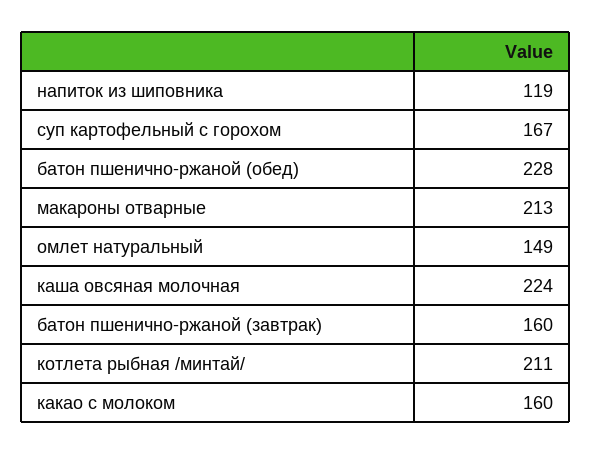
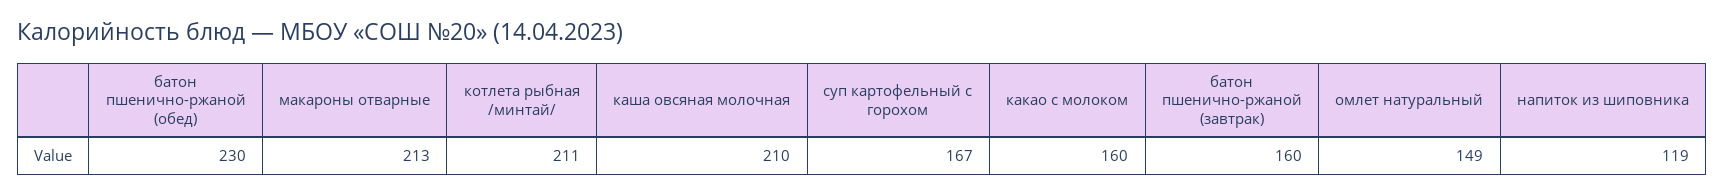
  {
    "напиток из шиповника": 119,
    "суп картофельный с горохом": 167,
-   "батон пшенично-ржаной (обед)": 228,
+   "батон пшенично-ржаной (обед)": 230,
    "макароны отварные": 213,
    "омлет натуральный": 149,
-   "каша овсяная молочная": 224,
+   "каша овсяная молочная": 210,
    "батон пшенично-ржаной (завтрак)": 160,
    "котлета рыбная /минтай/": 211,
    "какао с молоком": 160
  }

